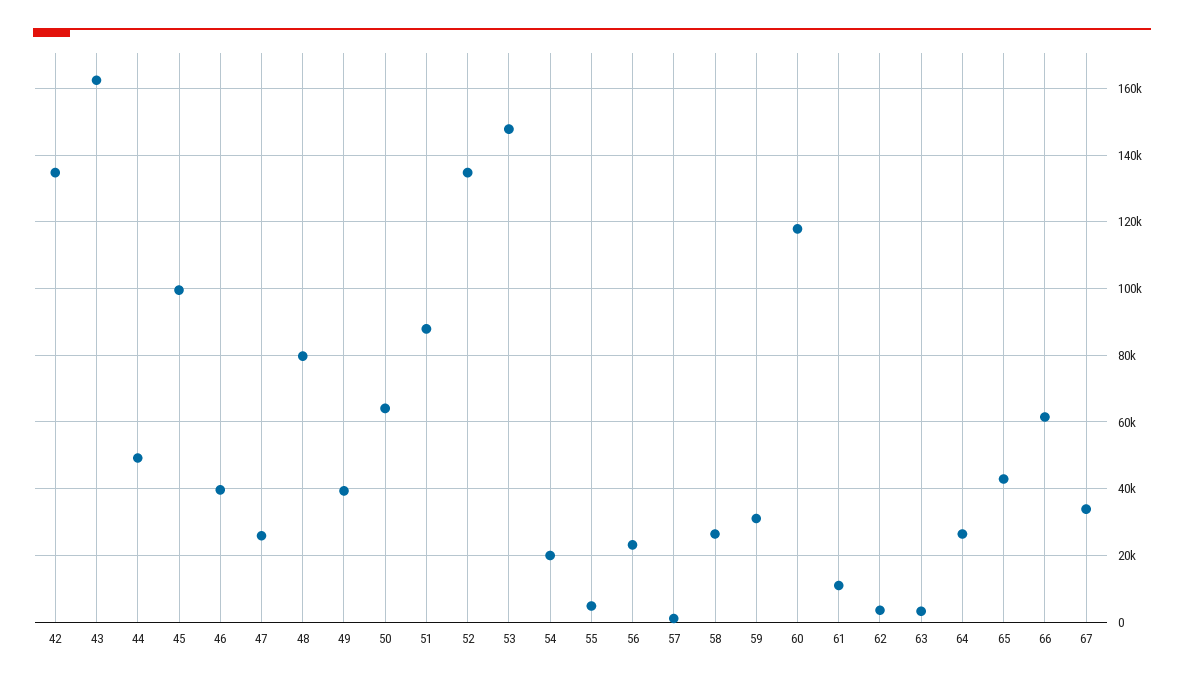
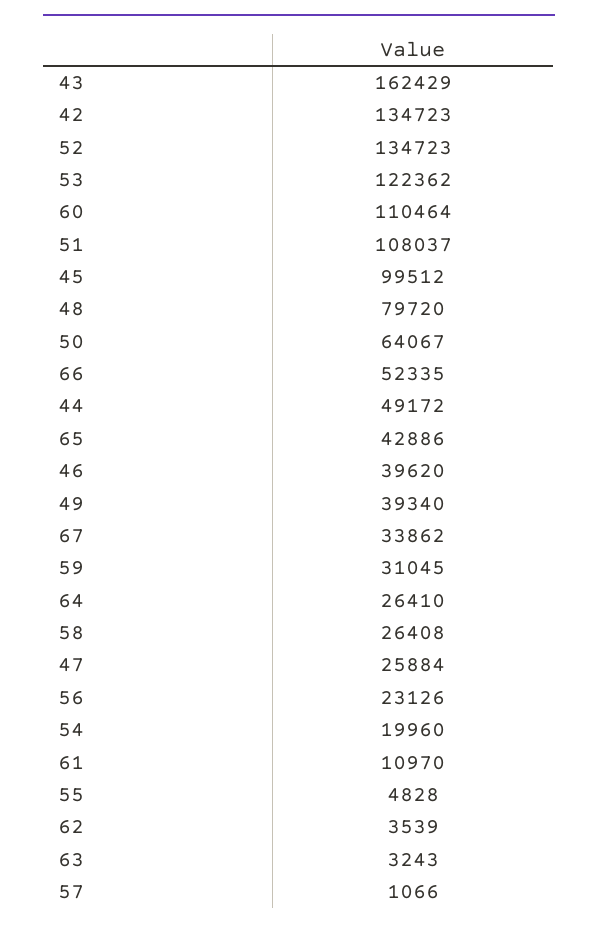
  {
    "42": 134723,
    "43": 162429,
    "44": 49172,
    "45": 99512,
    "46": 39620,
    "47": 25884,
    "48": 79720,
    "49": 39340,
    "50": 64067,
-   "51": 88000,
+   "51": 108037,
    "52": 134723,
-   "53": 148000,
+   "53": 122362,
    "54": 19960,
    "55": 4828,
    "56": 23126,
    "57": 1066,
    "58": 26408,
    "59": 31045,
-   "60": 118000,
+   "60": 110464,
    "61": 10970,
    "62": 3539,
    "63": 3243,
    "64": 26410,
    "65": 42886,
-   "66": 62000,
+   "66": 52335,
    "67": 33862
  }

